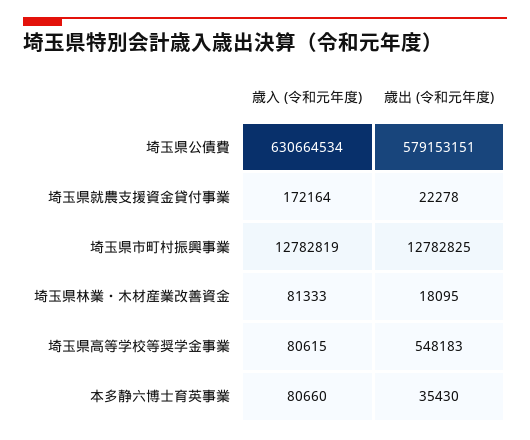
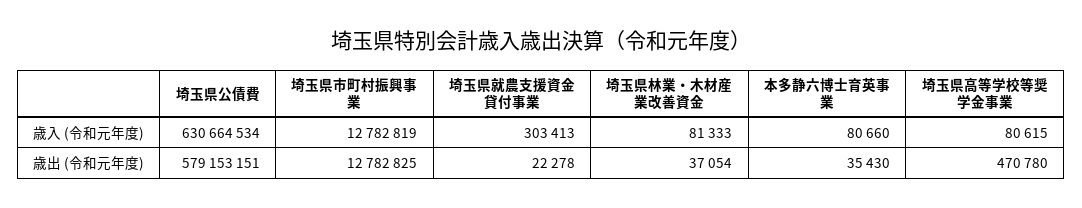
  {
    "歳入 (令和元年度)": {
      "埼玉県公債費": 630664534,
-     "埼玉県就農支援資金貸付事業": 172164,
+     "埼玉県就農支援資金貸付事業": 303413,
      "埼玉県市町村振興事業": 12782819,
      "埼玉県林業・木材産業改善資金": 81333,
      "埼玉県高等学校等奨学金事業": 80615,
      "本多静六博士育英事業": 80660
    },
    "歳出 (令和元年度)": {
      "埼玉県公債費": 579153151,
      "埼玉県就農支援資金貸付事業": 22278,
      "埼玉県市町村振興事業": 12782825,
-     "埼玉県林業・木材産業改善資金": 18095,
+     "埼玉県林業・木材産業改善資金": 37054,
-     "埼玉県高等学校等奨学金事業": 548183,
+     "埼玉県高等学校等奨学金事業": 470780,
      "本多静六博士育英事業": 35430
    }
  }

